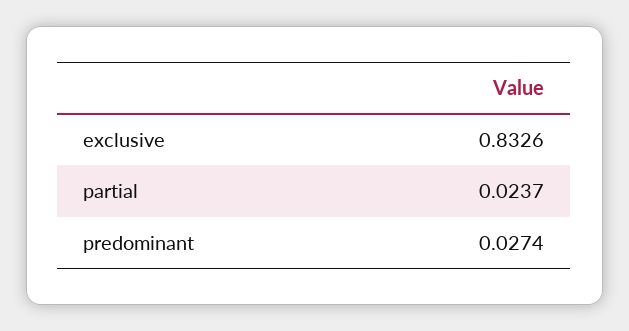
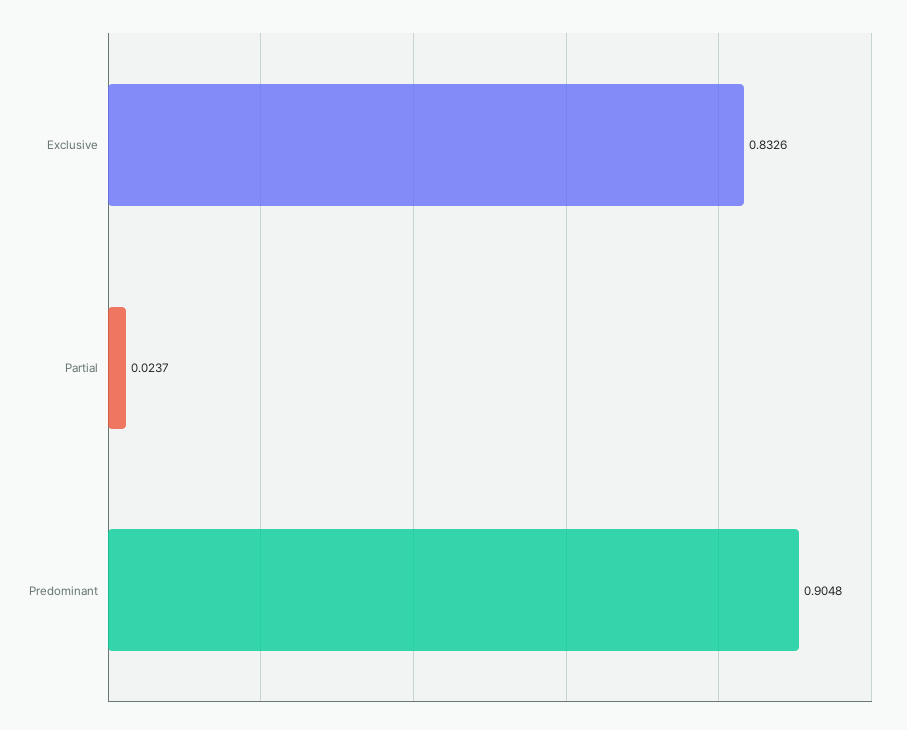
  {
    "exclusive": 0.8326,
    "partial": 0.0237,
-   "predominant": 0.0274
+   "predominant": 0.9048
  }

